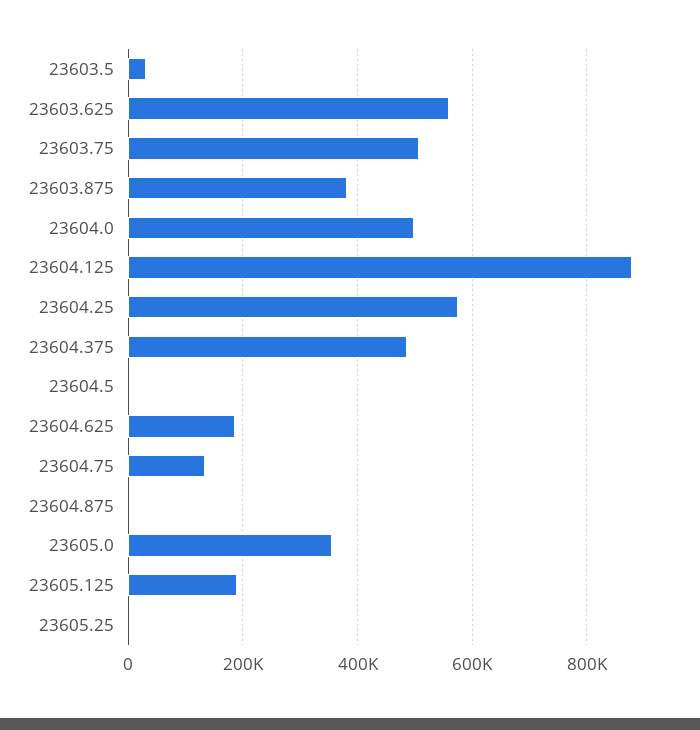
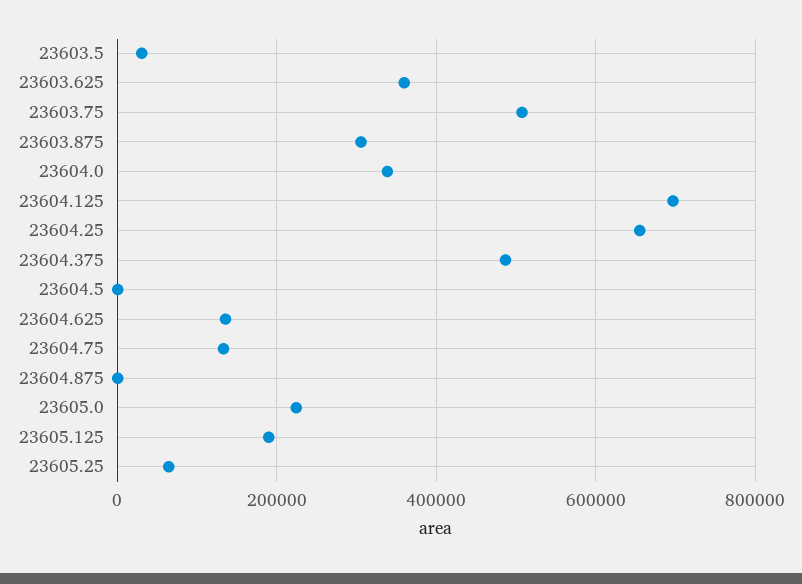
  {
    "23603.5": 40000,
-   "23603.625": 560000,
+   "23603.625": 360000,
    "23603.75": 500000,
-   "23603.875": 380000,
+   "23603.875": 300000,
-   "23604.0": 500000,
+   "23604.0": 340000,
-   "23604.125": 880000,
+   "23604.125": 700000,
-   "23604.25": 580000,
+   "23604.25": 660000,
    "23604.375": 480000,
    "23604.5": 0,
-   "23604.625": 180000,
+   "23604.625": 140000,
    "23604.75": 140000,
    "23604.875": 0,
-   "23605.0": 360000,
+   "23605.0": 220000,
    "23605.125": 200000,
-   "23605.25": 0
+   "23605.25": 60000
  }

